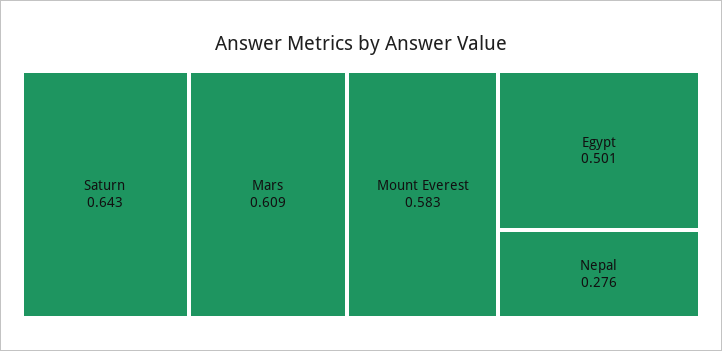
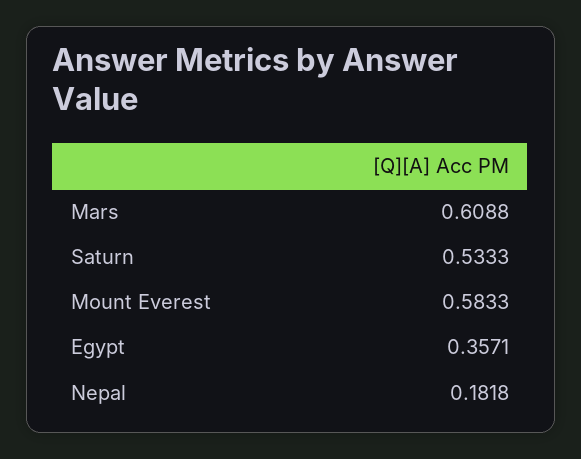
  {
-   "Saturn": 0.643,
+   "Saturn": 0.5333,
    "Mars": 0.6088,
    "Mount Everest": 0.5833,
-   "Egypt": 0.501,
+   "Egypt": 0.3571,
-   "Nepal": 0.276
+   "Nepal": 0.1818
  }

